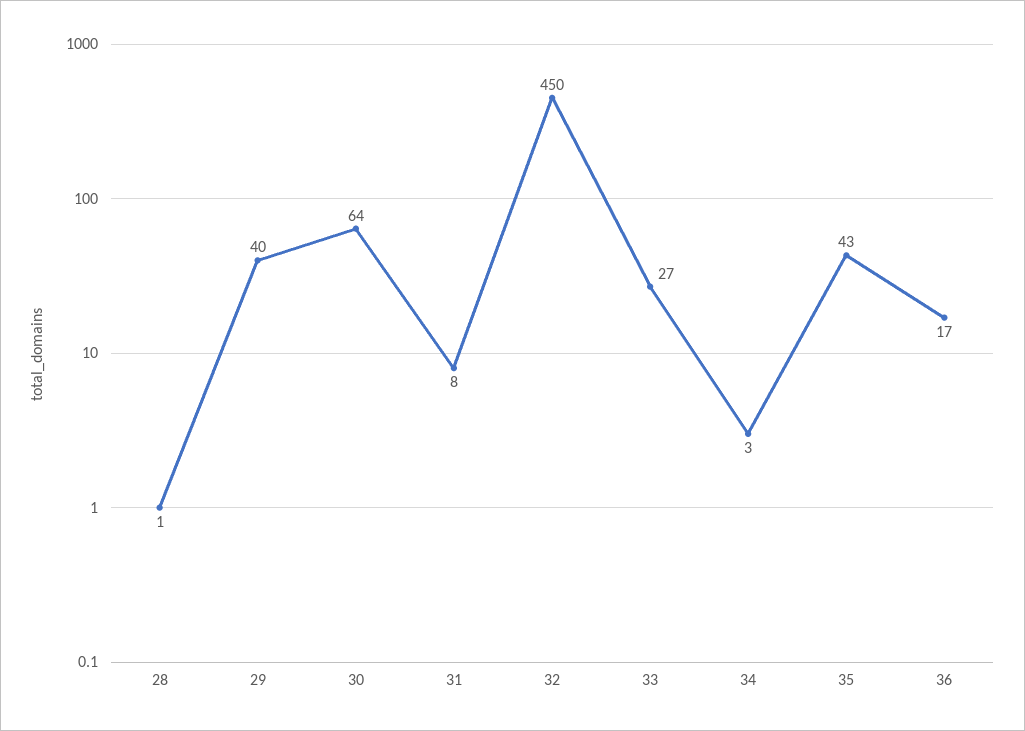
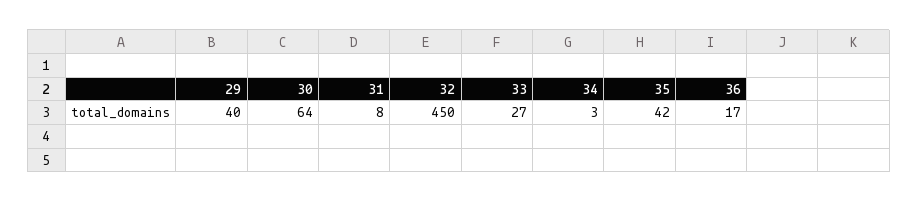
  {
-   "28": 1,
    "29": 40,
    "30": 64,
    "31": 8,
    "32": 450,
    "33": 27,
    "34": 3,
-   "35": 43,
+   "35": 42,
    "36": 17
  }

